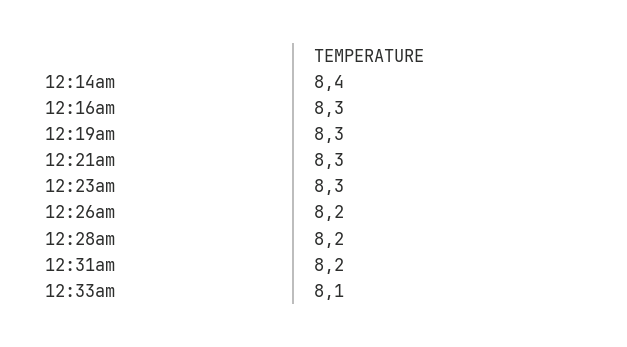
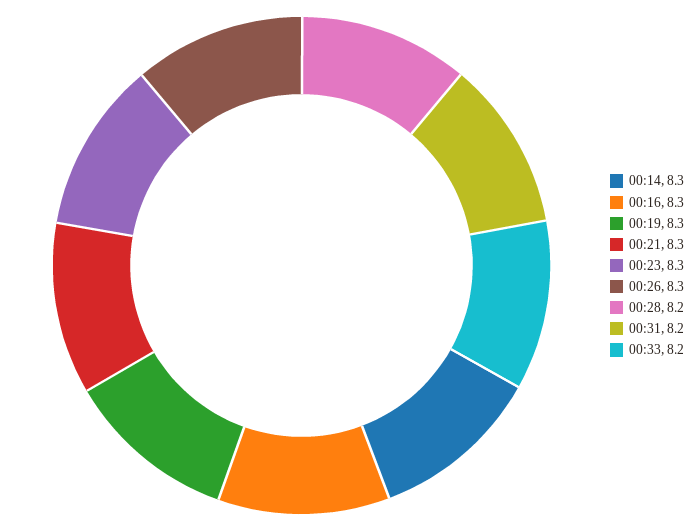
  {
-   "12:14am": 8.4,
+   "12:14am": 8.3,
    "12:16am": 8.3,
    "12:19am": 8.3,
    "12:21am": 8.3,
    "12:23am": 8.3,
-   "12:26am": 8.2,
+   "12:26am": 8.3,
    "12:28am": 8.2,
    "12:31am": 8.2,
-   "12:33am": 8.1
+   "12:33am": 8.2
  }

